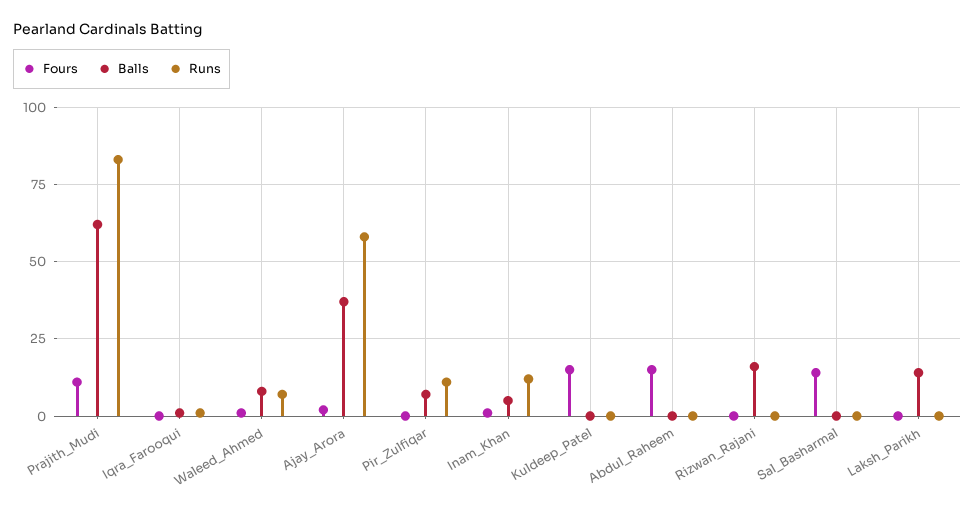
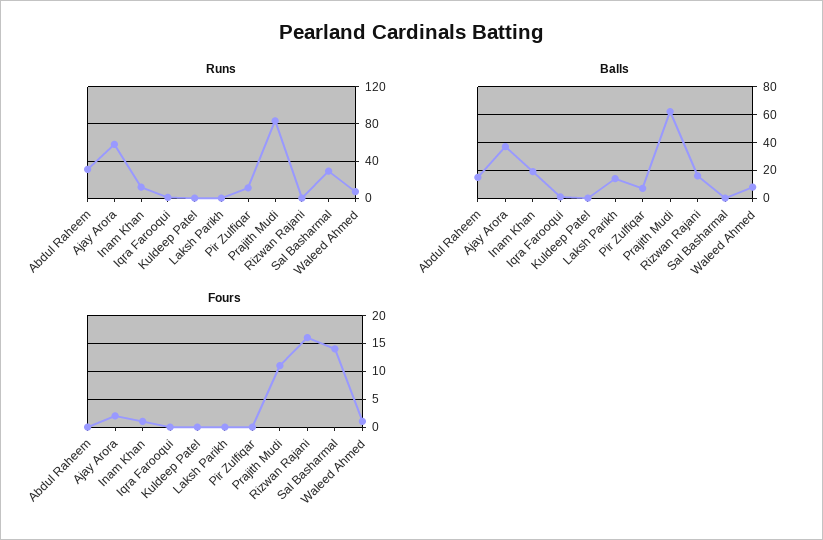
  {
    "Fours": {
      "Prajith_Mudi": 10,
      "Iqra_Farooqui": 0,
      "Waleed_Ahmed": 0,
      "Ajay_Arora": 0,
      "Pir_Zulfiqar": 0,
      "Inam_Khan": 0,
-     "Kuldeep_Patel": 15,
+     "Kuldeep_Patel": 0,
-     "Abdul_Raheem": 15,
+     "Abdul_Raheem": 0,
-     "Rizwan_Rajani": 0,
+     "Rizwan_Rajani": 15,
      "Sal_Basharmal": 15,
      "Laksh_Parikh": 0
    },
    "Balls": {
      "Prajith_Mudi": 60,
      "Iqra_Farooqui": 0,
      "Waleed_Ahmed": 10,
      "Ajay_Arora": 35,
      "Pir_Zulfiqar": 5,
-     "Inam_Khan": 5,
+     "Inam_Khan": 20,
      "Kuldeep_Patel": 0,
-     "Abdul_Raheem": 0,
+     "Abdul_Raheem": 15,
      "Rizwan_Rajani": 15,
      "Sal_Basharmal": 0,
      "Laksh_Parikh": 15
    },
    "Runs": {
      "Prajith_Mudi": 85,
      "Iqra_Farooqui": 0,
      "Waleed_Ahmed": 5,
      "Ajay_Arora": 60,
      "Pir_Zulfiqar": 10,
      "Inam_Khan": 10,
      "Kuldeep_Patel": 0,
-     "Abdul_Raheem": 0,
+     "Abdul_Raheem": 30,
      "Rizwan_Rajani": 0,
-     "Sal_Basharmal": 0,
+     "Sal_Basharmal": 30,
      "Laksh_Parikh": 0
    }
  }

